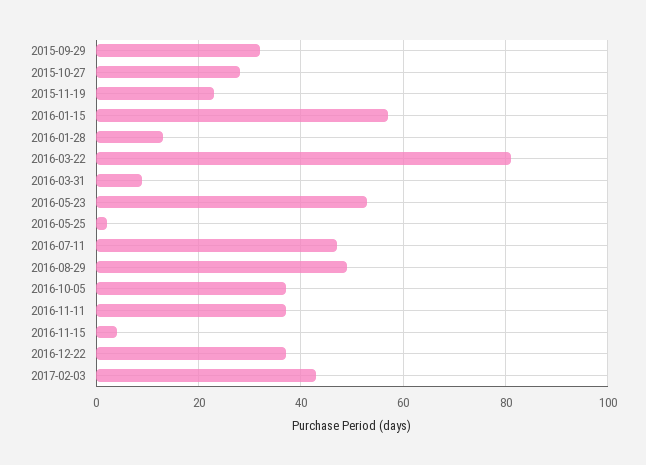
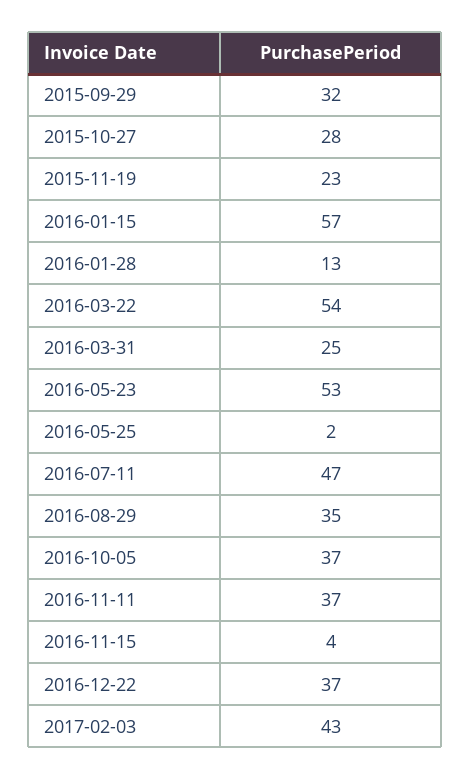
  {
    "2015-09-29": 32,
    "2015-10-27": 28,
    "2015-11-19": 23,
    "2016-01-15": 57,
    "2016-01-28": 13,
-   "2016-03-22": 80,
+   "2016-03-22": 54,
-   "2016-03-31": 10,
+   "2016-03-31": 25,
    "2016-05-23": 53,
    "2016-05-25": 2,
    "2016-07-11": 47,
-   "2016-08-29": 50,
+   "2016-08-29": 35,
    "2016-10-05": 37,
    "2016-11-11": 37,
    "2016-11-15": 4,
    "2016-12-22": 37,
    "2017-02-03": 43
  }

